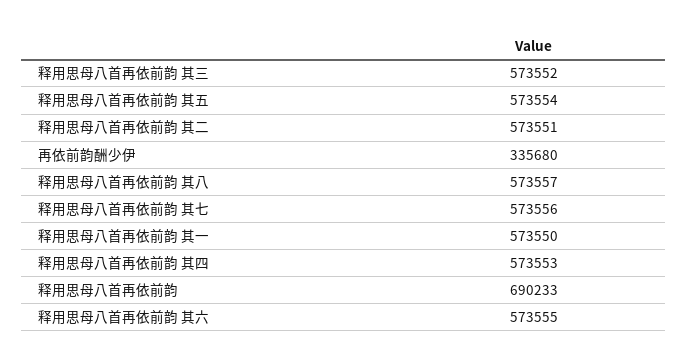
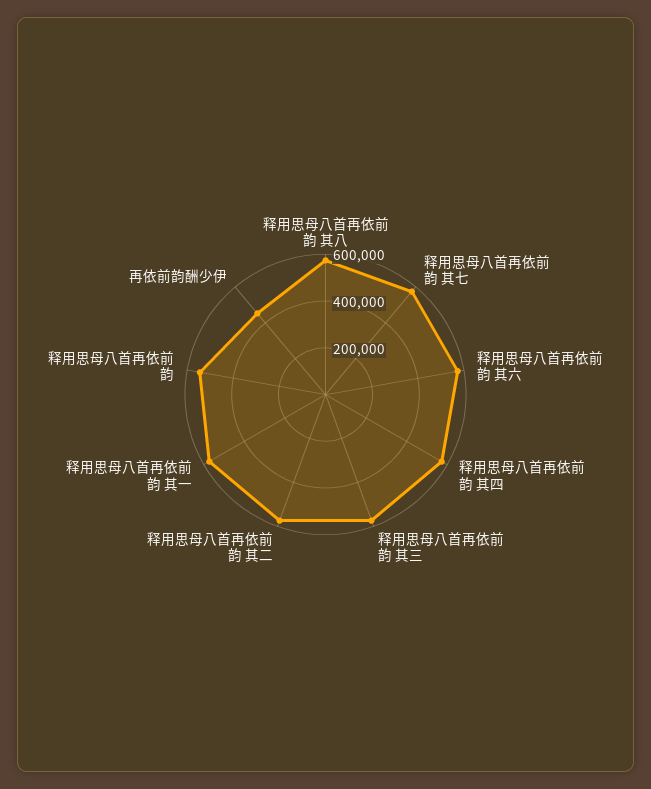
  {
    "释用思母八首再依前韵 其三": 573552,
-   "释用思母八首再依前韵 其五": 573554,
    "释用思母八首再依前韵 其二": 573551,
-   "再依前韵酬少伊": 335680,
+   "再依前韵酬少伊": 450000,
    "释用思母八首再依前韵 其八": 573557,
    "释用思母八首再依前韵 其七": 573556,
    "释用思母八首再依前韵 其一": 573550,
    "释用思母八首再依前韵 其四": 573553,
-   "释用思母八首再依前韵": 690233,
+   "释用思母八首再依前韵": 550000,
    "释用思母八首再依前韵 其六": 573555
  }

